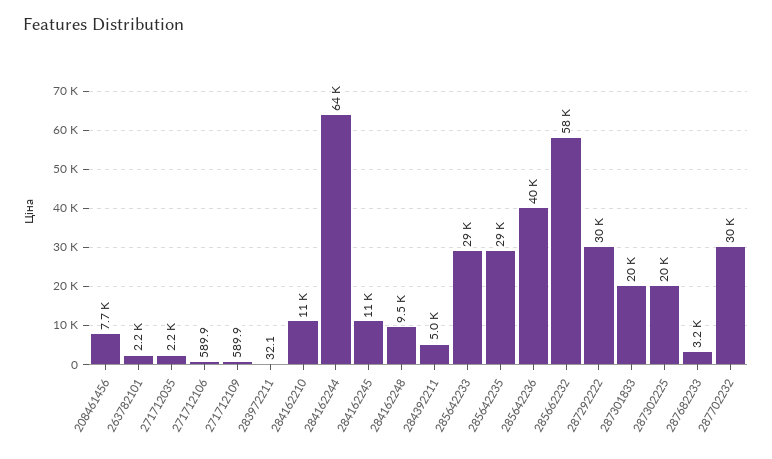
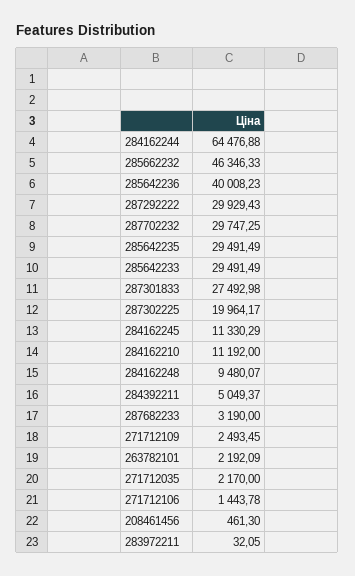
  {
-   "208461456": 7700,
+   "208461456": 461.3,
    "263782101": 2192.09,
    "271712035": 2170,
-   "271712106": 589.9,
+   "271712106": 1443.78,
-   "271712109": 589.9,
+   "271712109": 2493.45,
    "283972211": 32.05,
    "284162210": 11192,
    "284162244": 64476.88,
    "284162245": 11330.29,
    "284162248": 9480.07,
    "284392211": 5049.37,
    "285642233": 29491.49,
    "285642235": 29491.49,
    "285642236": 40008.23,
-   "285662232": 58000,
+   "285662232": 46346.33,
    "287292222": 29929.43,
-   "287301833": 20000,
+   "287301833": 27492.98,
    "287302225": 19964.17,
    "287682233": 3190,
    "287702232": 29747.25
  }

